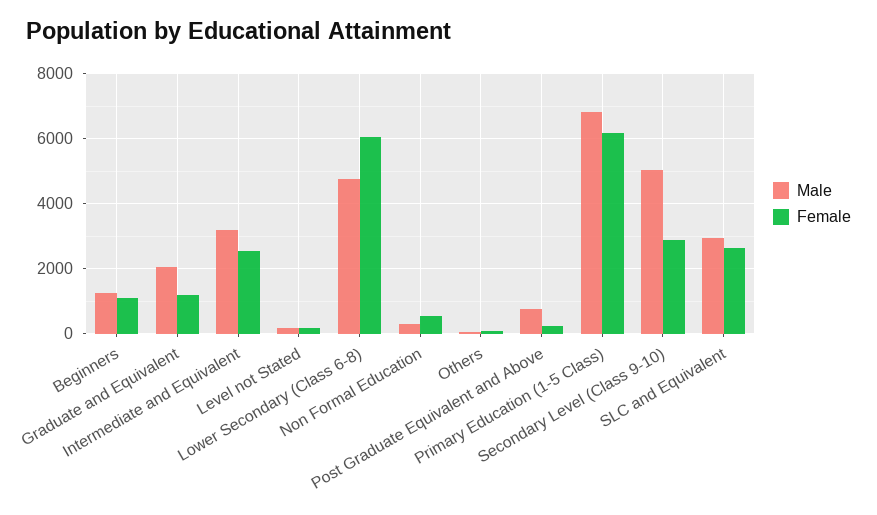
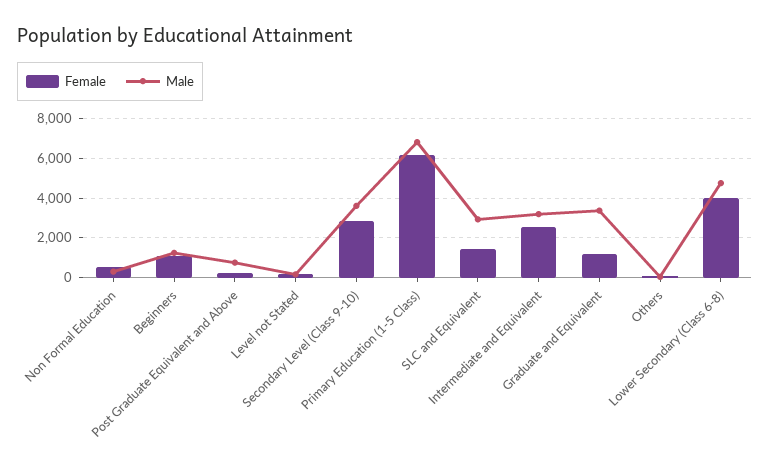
  {
    "Male": {
      "Beginners": 1200,
-     "Graduate and Equivalent": 2000,
+     "Graduate and Equivalent": 3500,
      "Intermediate and Equivalent": 3200,
      "Level not Stated": 200,
      "Lower Secondary (Class 6-8)": 4800,
      "Non Formal Education": 400,
      "Others": 0,
      "Post Graduate Equivalent and Above": 800,
      "Primary Education (1-5 Class)": 6800,
-     "Secondary Level (Class 9-10)": 5000,
+     "Secondary Level (Class 9-10)": 3500,
      "SLC and Equivalent": 3000
    },
    "Female": {
      "Beginners": 1000,
      "Graduate and Equivalent": 1200,
      "Intermediate and Equivalent": 2600,
      "Level not Stated": 200,
-     "Lower Secondary (Class 6-8)": 6000,
+     "Lower Secondary (Class 6-8)": 4000,
      "Non Formal Education": 600,
      "Others": 0,
      "Post Graduate Equivalent and Above": 200,
      "Primary Education (1-5 Class)": 6200,
      "Secondary Level (Class 9-10)": 2800,
-     "SLC and Equivalent": 2600
+     "SLC and Equivalent": 1500
    }
  }

